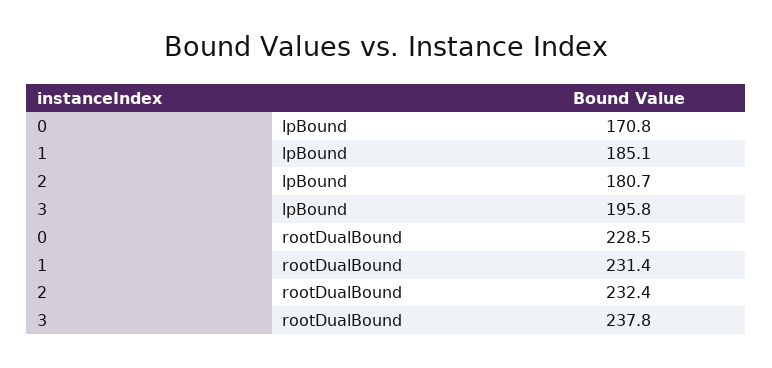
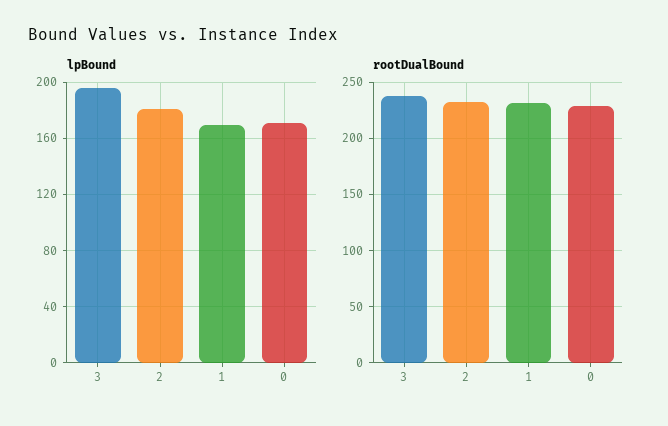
  {
    "lpBound": {
      "0": 170.8,
-     "1": 185.1,
+     "1": 170,
      "2": 180.7,
      "3": 195.8
    },
    "rootDualBound": {
      "0": 228.5,
      "1": 231.4,
      "2": 232.4,
      "3": 237.8
    }
  }

